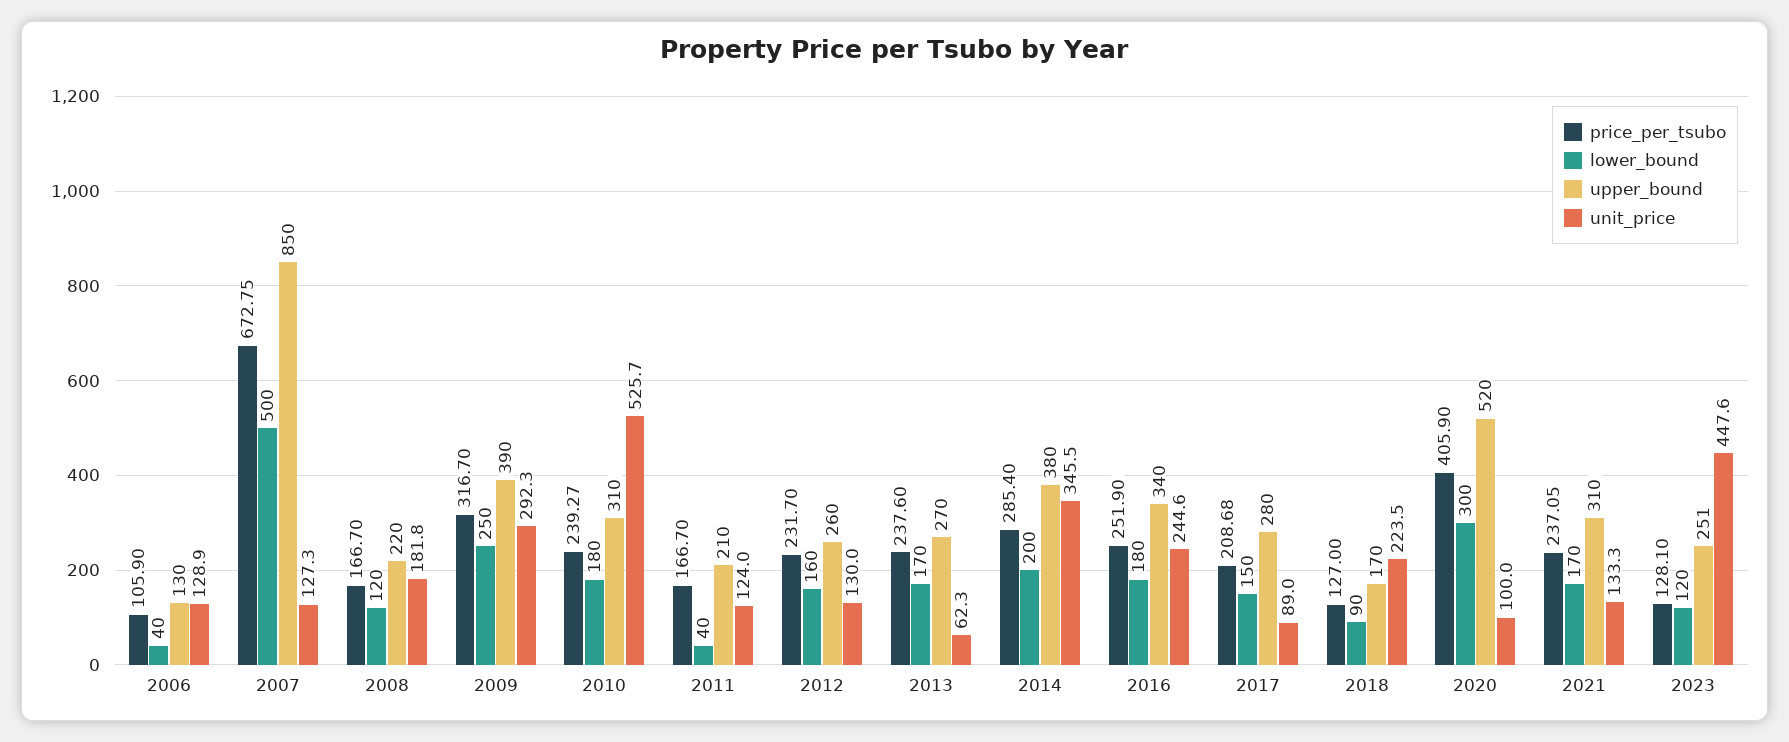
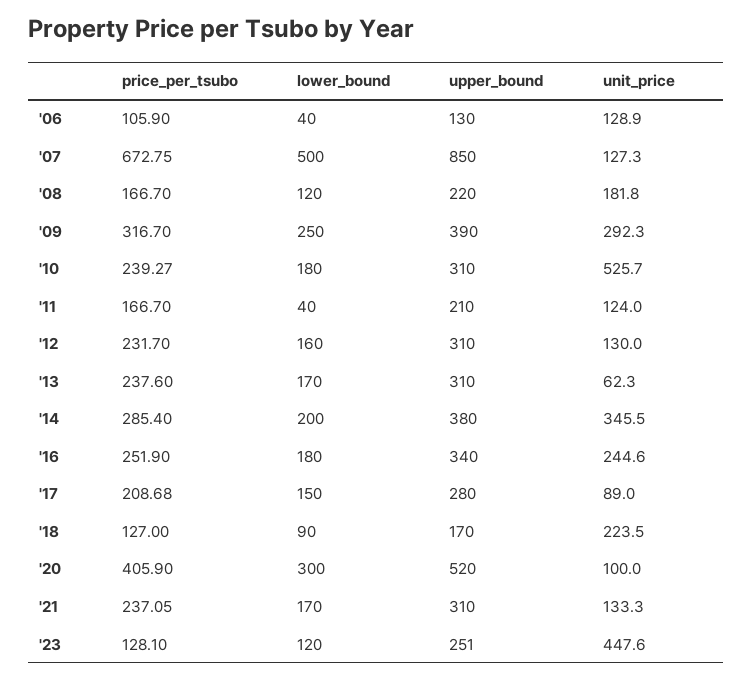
  {
    "price_per_tsubo": {
      "2006": 105.9,
      "2007": 672.75,
      "2008": 166.7,
      "2009": 316.7,
      "2010": 239.27,
      "2011": 166.7,
      "2012": 231.7,
      "2013": 237.6,
      "2014": 285.4,
      "2016": 251.9,
      "2017": 208.68,
      "2018": 127,
      "2020": 405.9,
      "2021": 237.05,
      "2023": 128.1
    },
    "lower_bound": {
      "2006": 40,
      "2007": 500,
      "2008": 120,
      "2009": 250,
      "2010": 180,
      "2011": 40,
      "2012": 160,
      "2013": 170,
      "2014": 200,
      "2016": 180,
      "2017": 150,
      "2018": 90,
      "2020": 300,
      "2021": 170,
      "2023": 120
    },
    "upper_bound": {
      "2006": 130,
      "2007": 850,
      "2008": 220,
      "2009": 390,
      "2010": 310,
      "2011": 210,
-     "2012": 260,
+     "2012": 310,
-     "2013": 270,
+     "2013": 310,
      "2014": 380,
      "2016": 340,
      "2017": 280,
      "2018": 170,
      "2020": 520,
      "2021": 310,
      "2023": 251
    },
    "unit_price": {
      "2006": 128.9,
      "2007": 127.3,
      "2008": 181.8,
      "2009": 292.3,
      "2010": 525.7,
      "2011": 124,
      "2012": 130,
      "2013": 62.3,
      "2014": 345.5,
      "2016": 244.6,
      "2017": 89,
      "2018": 223.5,
      "2020": 100,
      "2021": 133.3,
      "2023": 447.6
    }
  }

